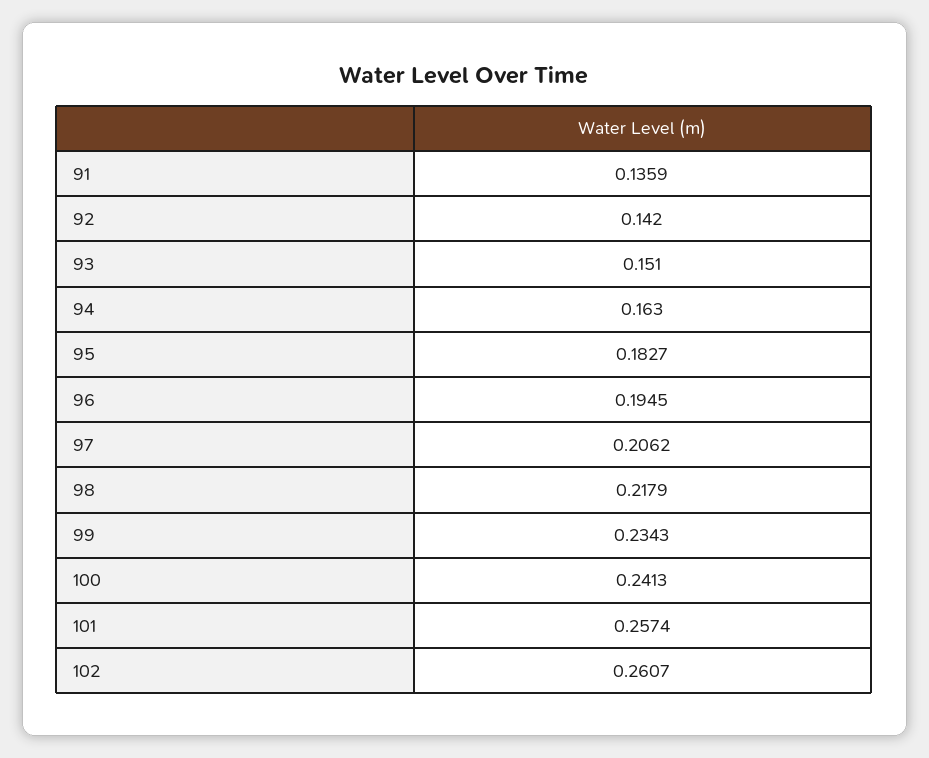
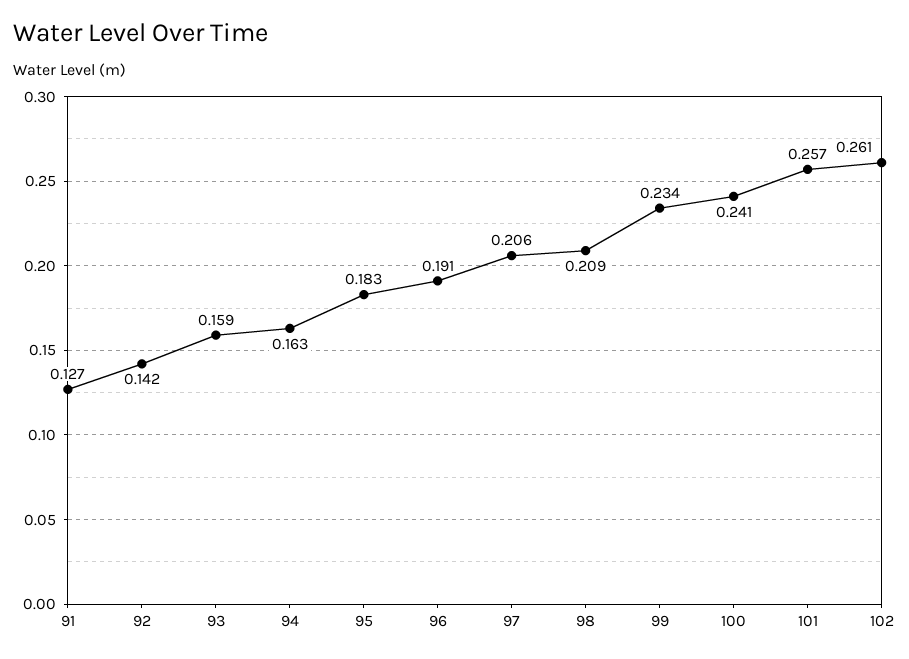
  {
-   "91": 0.1359,
+   "91": 0.127,
    "92": 0.142,
-   "93": 0.151,
+   "93": 0.159,
    "94": 0.163,
    "95": 0.1827,
-   "96": 0.1945,
+   "96": 0.191,
    "97": 0.2062,
-   "98": 0.2179,
+   "98": 0.209,
    "99": 0.2343,
    "100": 0.2413,
    "101": 0.2574,
    "102": 0.2607
  }

